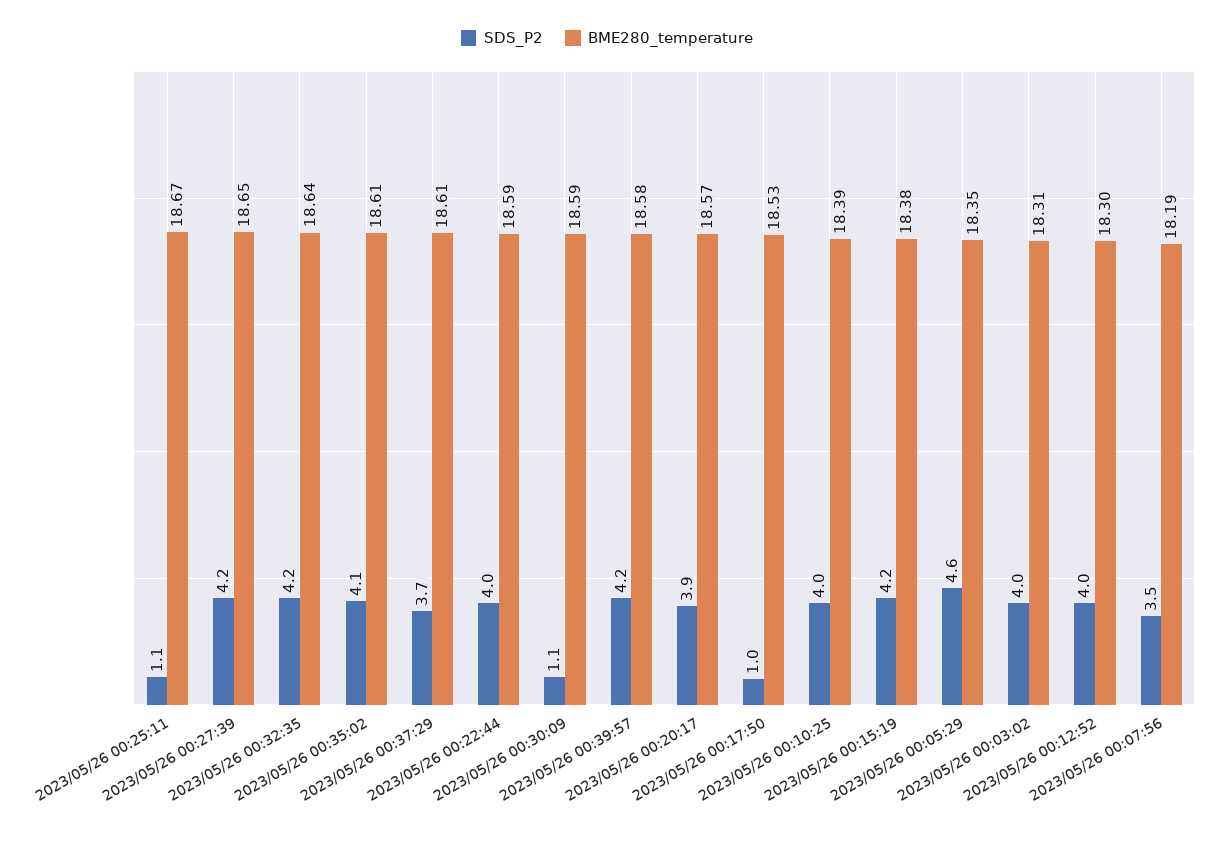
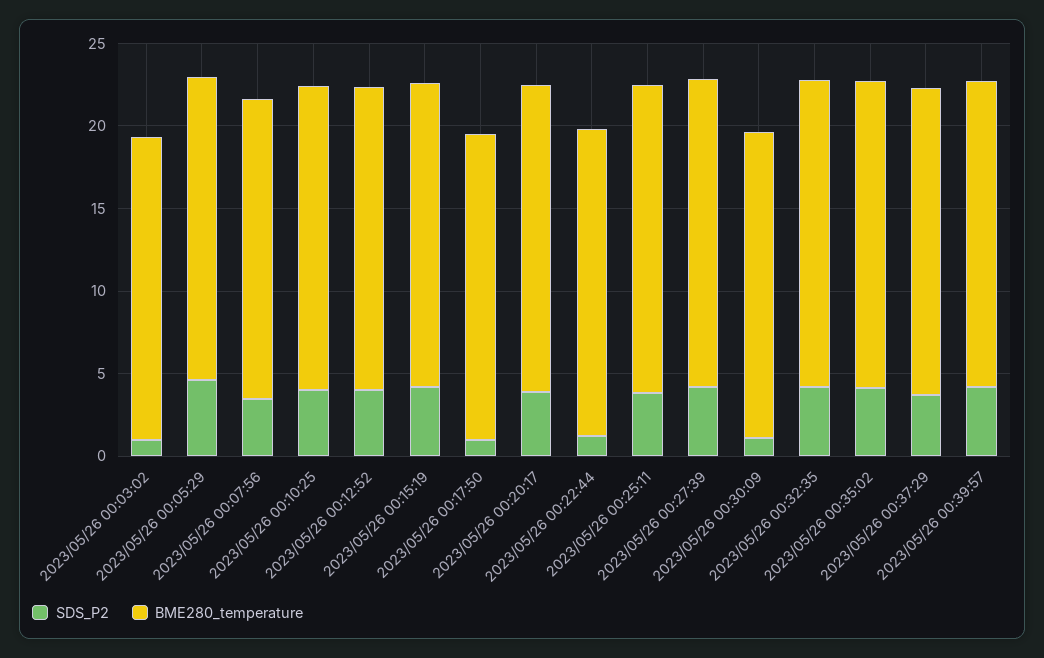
  {
    "SDS_P2": {
-     "2023/05/26 00:25:11": 1.1,
+     "2023/05/26 00:25:11": 4,
      "2023/05/26 00:27:39": 4.2,
      "2023/05/26 00:32:35": 4.2,
      "2023/05/26 00:35:02": 4.1,
      "2023/05/26 00:37:29": 3.7,
-     "2023/05/26 00:22:44": 4,
+     "2023/05/26 00:22:44": 1,
      "2023/05/26 00:30:09": 1.1,
      "2023/05/26 00:39:57": 4.2,
      "2023/05/26 00:20:17": 3.9,
      "2023/05/26 00:17:50": 1,
      "2023/05/26 00:10:25": 4,
      "2023/05/26 00:15:19": 4.2,
      "2023/05/26 00:05:29": 4.6,
-     "2023/05/26 00:03:02": 4,
+     "2023/05/26 00:03:02": 1,
      "2023/05/26 00:12:52": 4,
      "2023/05/26 00:07:56": 3.5
    },
    "BME280_temperature": {
      "2023/05/26 00:25:11": 18.67,
      "2023/05/26 00:27:39": 18.65,
      "2023/05/26 00:32:35": 18.64,
      "2023/05/26 00:35:02": 18.61,
      "2023/05/26 00:37:29": 18.61,
      "2023/05/26 00:22:44": 18.59,
      "2023/05/26 00:30:09": 18.59,
      "2023/05/26 00:39:57": 18.58,
      "2023/05/26 00:20:17": 18.57,
      "2023/05/26 00:17:50": 18.53,
      "2023/05/26 00:10:25": 18.39,
      "2023/05/26 00:15:19": 18.38,
      "2023/05/26 00:05:29": 18.35,
      "2023/05/26 00:03:02": 18.31,
      "2023/05/26 00:12:52": 18.3,
      "2023/05/26 00:07:56": 18.19
    }
  }

